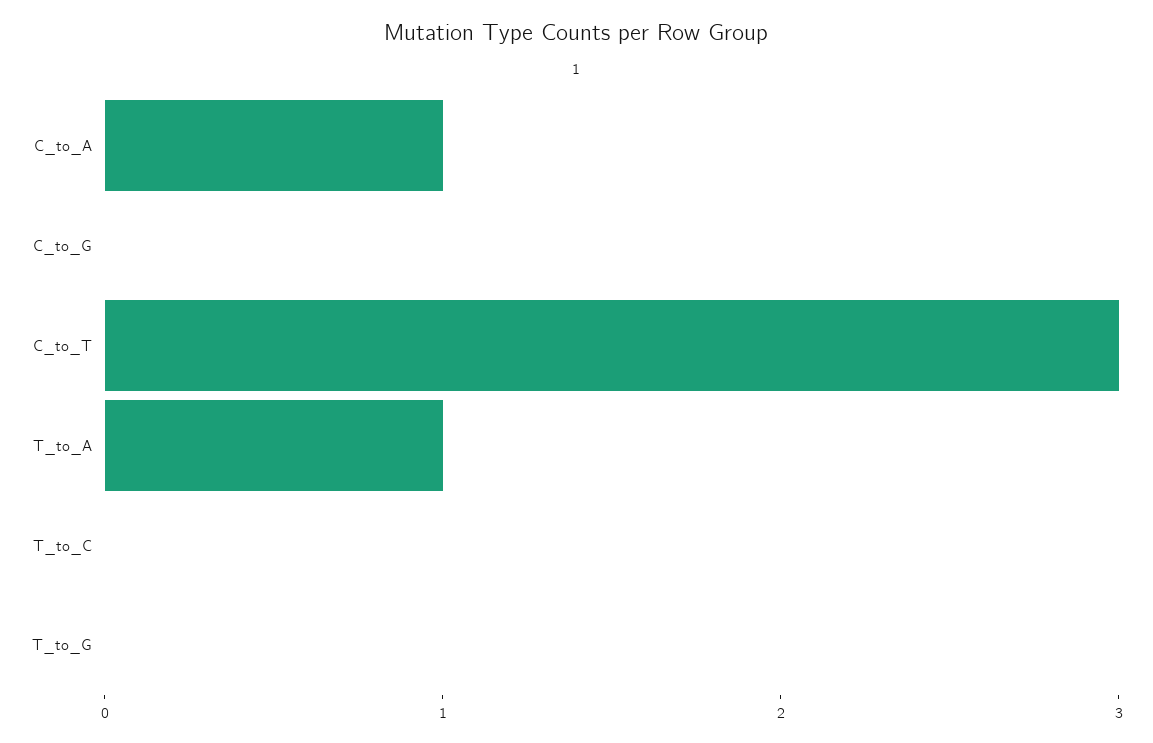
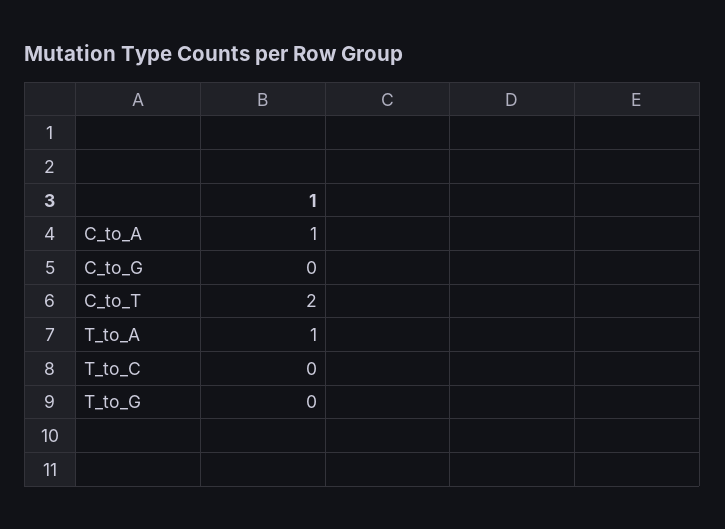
  {
    "C_to_A": 1,
    "C_to_G": 0,
-   "C_to_T": 3,
+   "C_to_T": 2,
    "T_to_A": 1,
    "T_to_C": 0,
    "T_to_G": 0
  }

